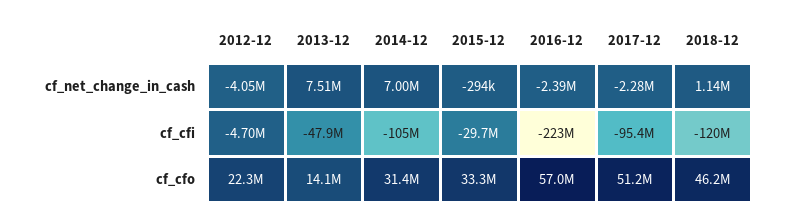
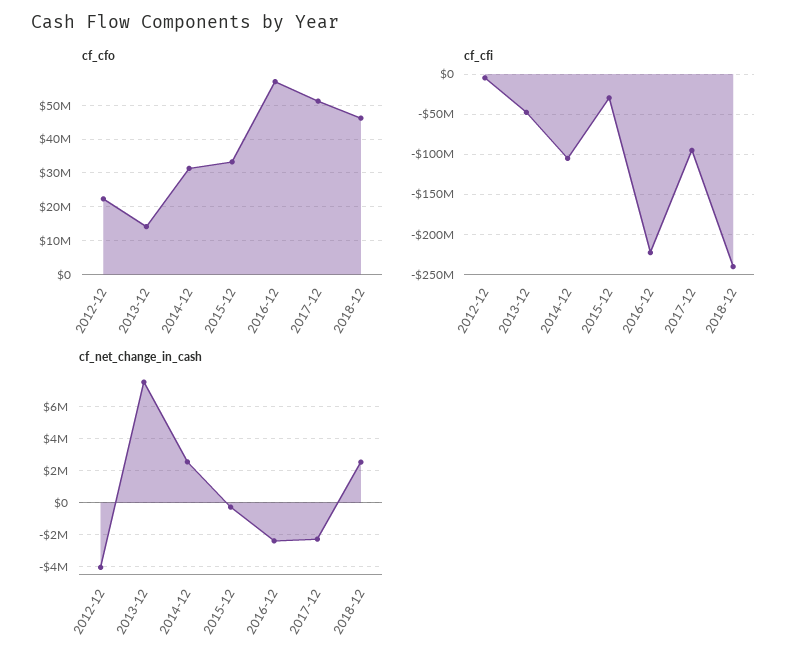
  {
    "cf_net_change_in_cash": {
      "2012-12": -4050000,
      "2013-12": 7510000,
-     "2014-12": 7000000,
+     "2014-12": 2500000,
      "2015-12": -294000,
      "2016-12": -2390000,
      "2017-12": -2280000,
-     "2018-12": 1140000
+     "2018-12": 2500000
    },
    "cf_cfi": {
      "2012-12": -4700000,
      "2013-12": -47900000,
      "2014-12": -105000000,
      "2015-12": -29700000,
      "2016-12": -223000000,
      "2017-12": -95400000,
-     "2018-12": -120000000
+     "2018-12": -240000000
    },
    "cf_cfo": {
      "2012-12": 22300000,
      "2013-12": 14100000,
      "2014-12": 31400000,
      "2015-12": 33300000,
      "2016-12": 57000000,
      "2017-12": 51200000,
      "2018-12": 46200000
    }
  }

